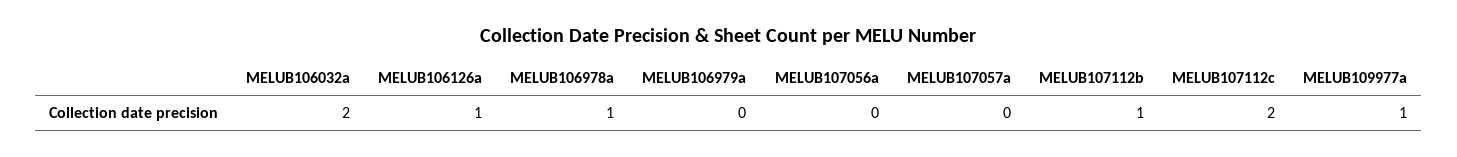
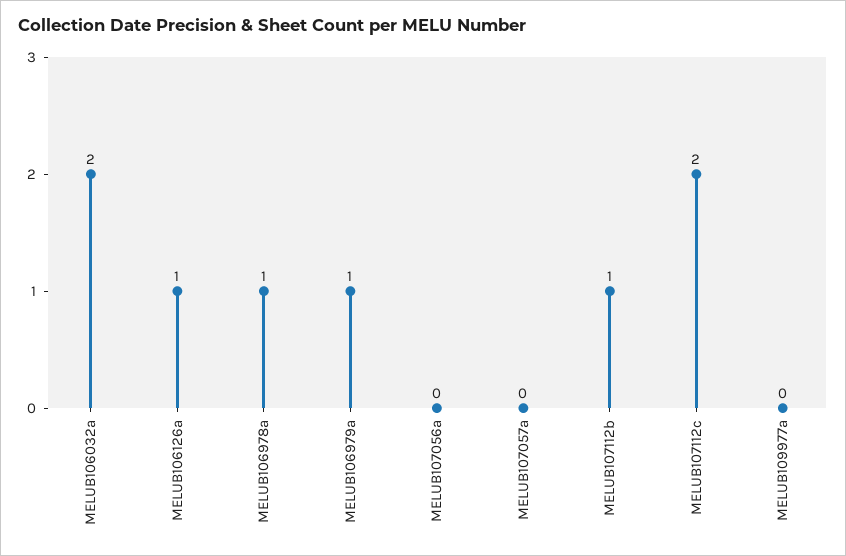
  {
    "MELUB106032a": 2,
    "MELUB106126a": 1,
    "MELUB106978a": 1,
-   "MELUB106979a": 0,
+   "MELUB106979a": 1,
    "MELUB107056a": 0,
    "MELUB107057a": 0,
    "MELUB107112b": 1,
    "MELUB107112c": 2,
-   "MELUB109977a": 1
+   "MELUB109977a": 0
  }

